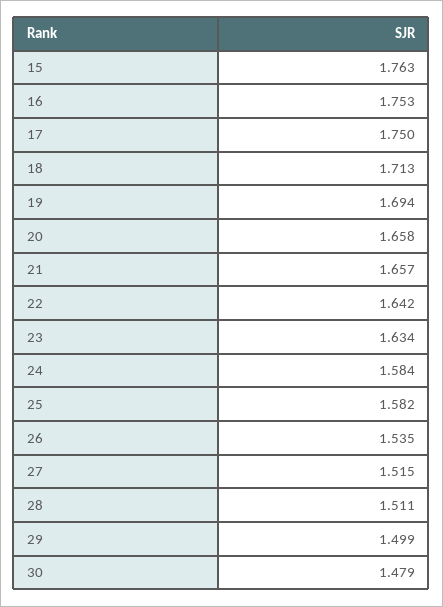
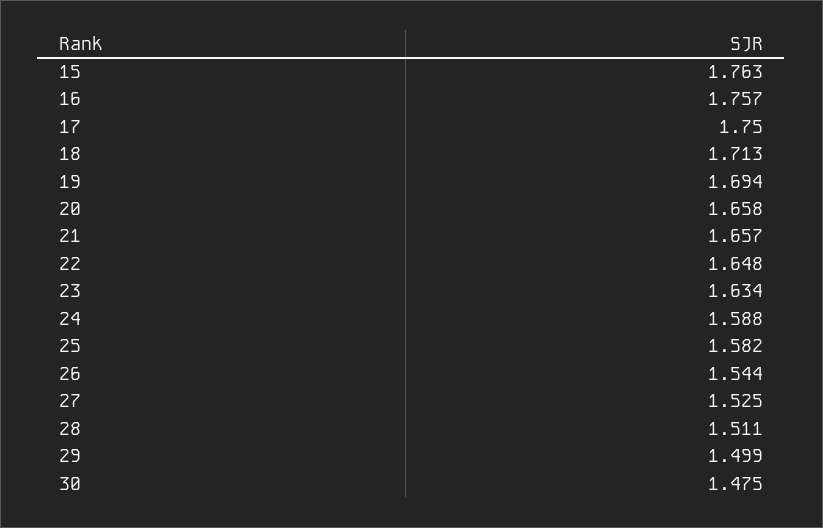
  {
    "15": 1.763,
-   "16": 1.753,
+   "16": 1.757,
    "17": 1.75,
    "18": 1.713,
    "19": 1.694,
    "20": 1.658,
    "21": 1.657,
-   "22": 1.642,
+   "22": 1.648,
    "23": 1.634,
-   "24": 1.584,
+   "24": 1.588,
    "25": 1.582,
-   "26": 1.535,
+   "26": 1.544,
-   "27": 1.515,
+   "27": 1.525,
    "28": 1.511,
    "29": 1.499,
-   "30": 1.479
+   "30": 1.475
  }

